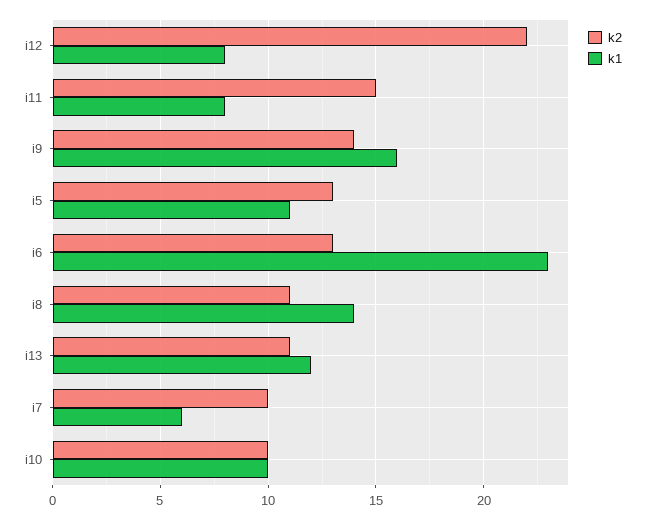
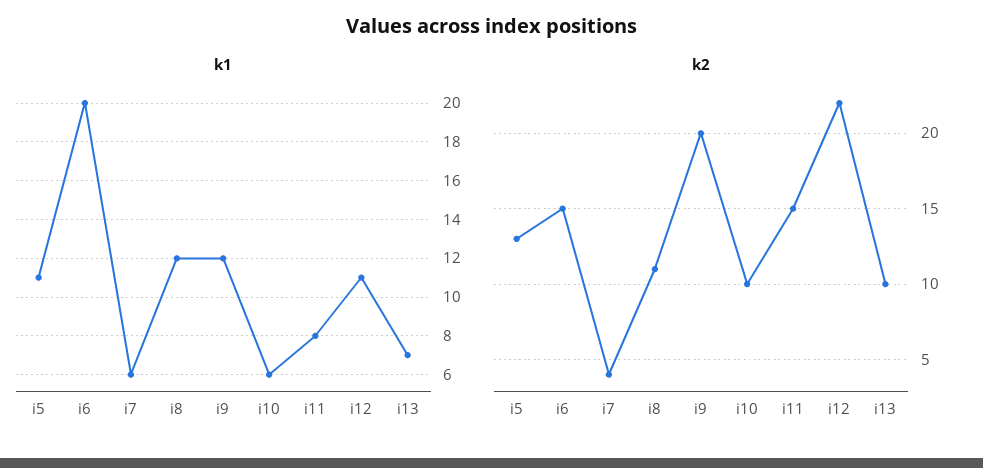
  {
    "k2": {
      "i12": 22,
      "i11": 15,
-     "i9": 14,
+     "i9": 20,
      "i5": 13,
-     "i6": 13,
+     "i6": 15,
      "i8": 11,
-     "i13": 11,
+     "i13": 10,
-     "i7": 10,
+     "i7": 4,
      "i10": 10
    },
    "k1": {
-     "i12": 8,
+     "i12": 11,
      "i11": 8,
-     "i9": 16,
+     "i9": 12,
      "i5": 11,
-     "i6": 23,
+     "i6": 20,
-     "i8": 14,
+     "i8": 12,
-     "i13": 12,
+     "i13": 7,
      "i7": 6,
-     "i10": 10
+     "i10": 6
    }
  }

